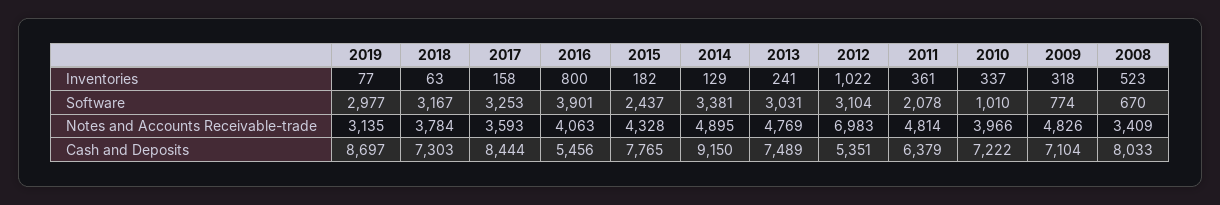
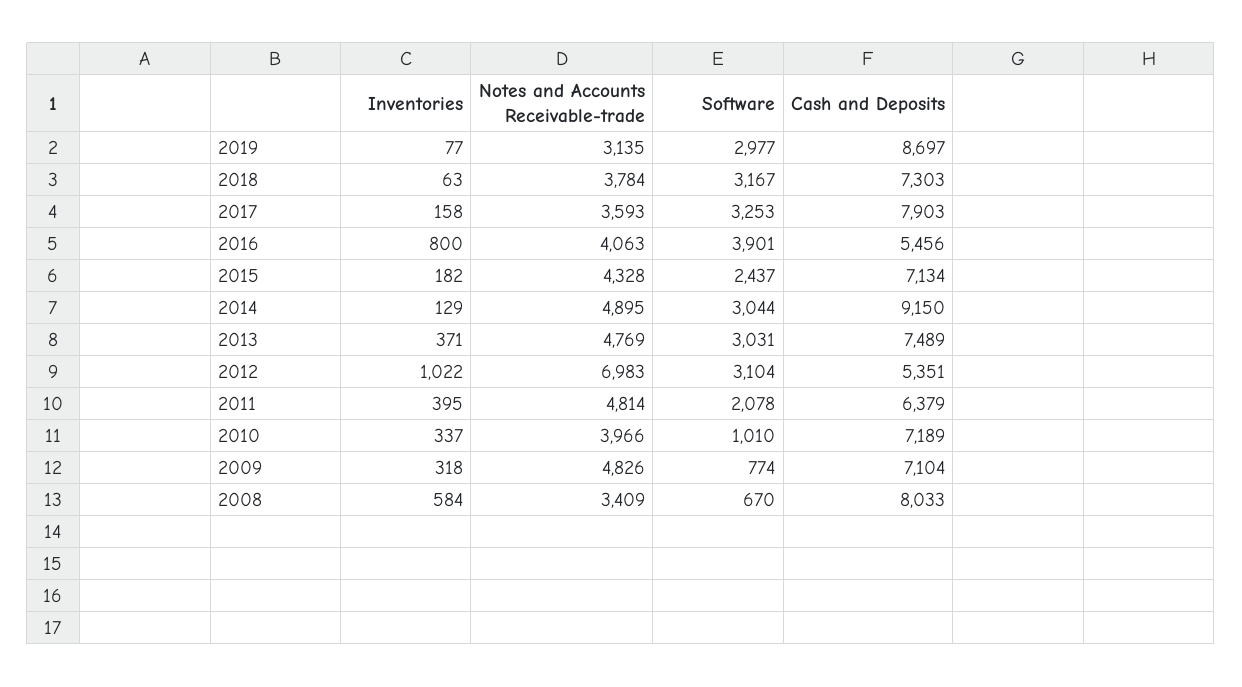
  {
    "2019": {
      "Inventories": 77,
      "Software": 2977,
      "Notes and Accounts Receivable-trade": 3135,
      "Cash and Deposits": 8697
    },
    "2018": {
      "Inventories": 63,
      "Software": 3167,
      "Notes and Accounts Receivable-trade": 3784,
      "Cash and Deposits": 7303
    },
    "2017": {
      "Inventories": 158,
      "Software": 3253,
      "Notes and Accounts Receivable-trade": 3593,
-     "Cash and Deposits": 8444
+     "Cash and Deposits": 7903
    },
    "2016": {
      "Inventories": 800,
      "Software": 3901,
      "Notes and Accounts Receivable-trade": 4063,
      "Cash and Deposits": 5456
    },
    "2015": {
      "Inventories": 182,
      "Software": 2437,
      "Notes and Accounts Receivable-trade": 4328,
-     "Cash and Deposits": 7765
+     "Cash and Deposits": 7134
    },
    "2014": {
      "Inventories": 129,
-     "Software": 3381,
+     "Software": 3044,
      "Notes and Accounts Receivable-trade": 4895,
      "Cash and Deposits": 9150
    },
    "2013": {
-     "Inventories": 241,
+     "Inventories": 371,
      "Software": 3031,
      "Notes and Accounts Receivable-trade": 4769,
      "Cash and Deposits": 7489
    },
    "2012": {
      "Inventories": 1022,
      "Software": 3104,
      "Notes and Accounts Receivable-trade": 6983,
      "Cash and Deposits": 5351
    },
    "2011": {
-     "Inventories": 361,
+     "Inventories": 395,
      "Software": 2078,
      "Notes and Accounts Receivable-trade": 4814,
      "Cash and Deposits": 6379
    },
    "2010": {
      "Inventories": 337,
      "Software": 1010,
      "Notes and Accounts Receivable-trade": 3966,
-     "Cash and Deposits": 7222
+     "Cash and Deposits": 7189
    },
    "2009": {
      "Inventories": 318,
      "Software": 774,
      "Notes and Accounts Receivable-trade": 4826,
      "Cash and Deposits": 7104
    },
    "2008": {
-     "Inventories": 523,
+     "Inventories": 584,
      "Software": 670,
      "Notes and Accounts Receivable-trade": 3409,
      "Cash and Deposits": 8033
    }
  }

